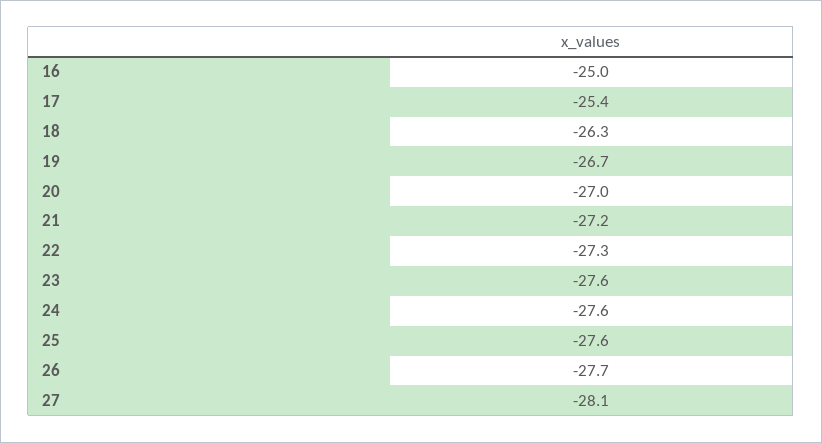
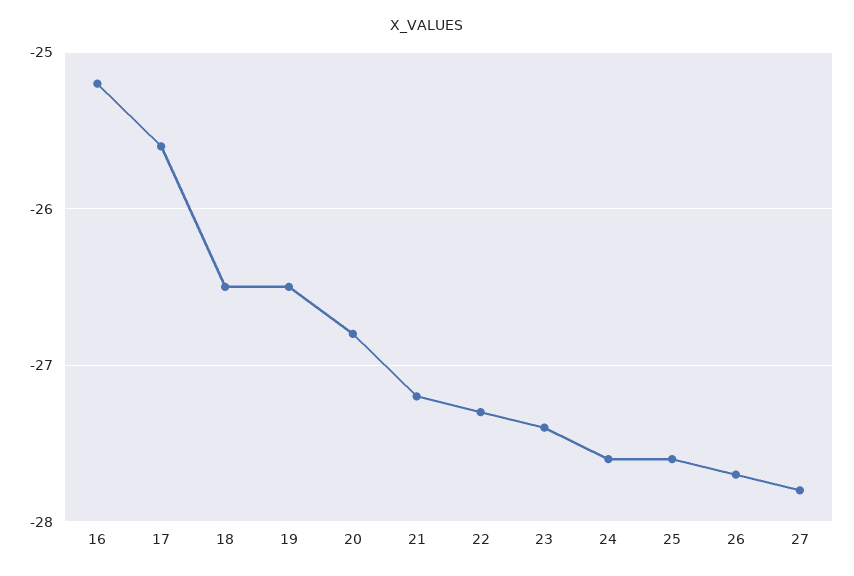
  {
-   "16": -25,
+   "16": -25.2,
-   "17": -25.4,
+   "17": -25.6,
-   "18": -26.3,
+   "18": -26.5,
-   "19": -26.7,
+   "19": -26.5,
-   "20": -27,
+   "20": -26.8,
    "21": -27.2,
    "22": -27.3,
-   "23": -27.6,
+   "23": -27.4,
    "24": -27.6,
    "25": -27.6,
    "26": -27.7,
-   "27": -28.1
+   "27": -27.8
  }

